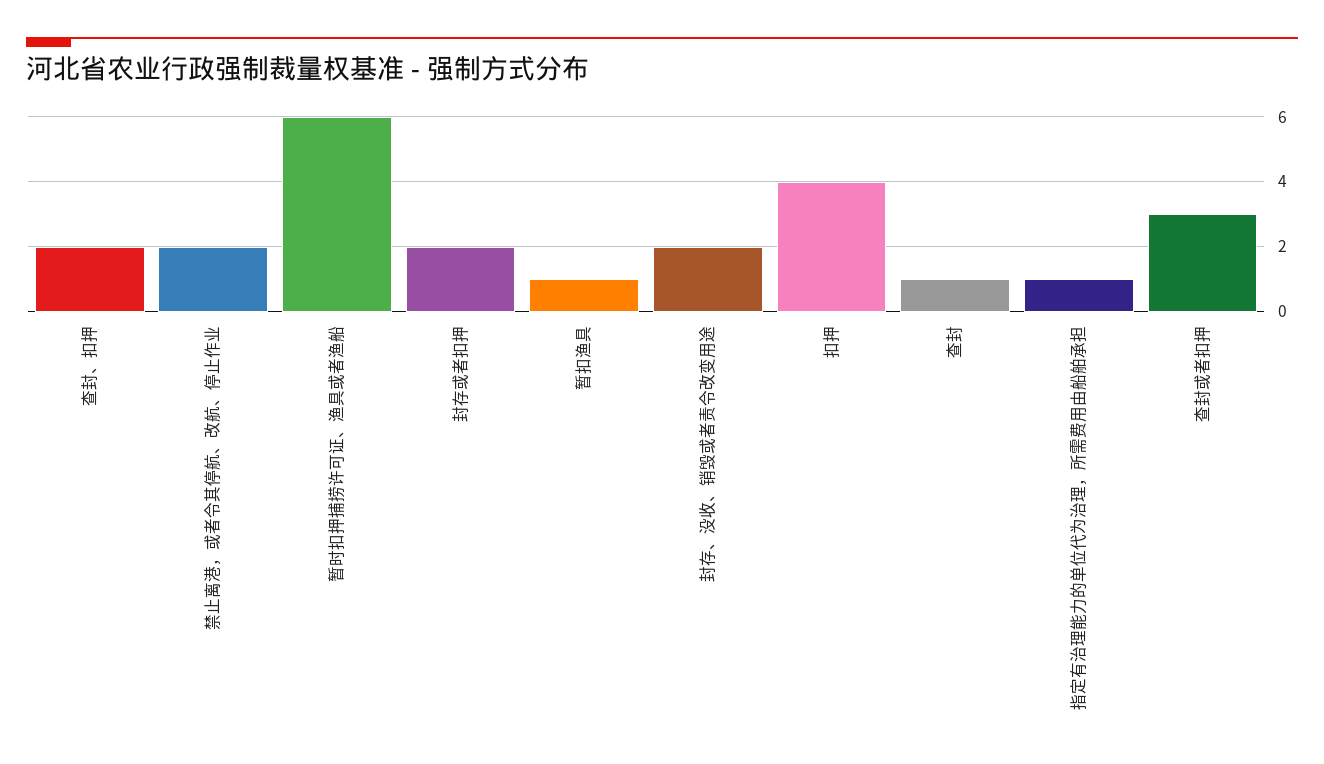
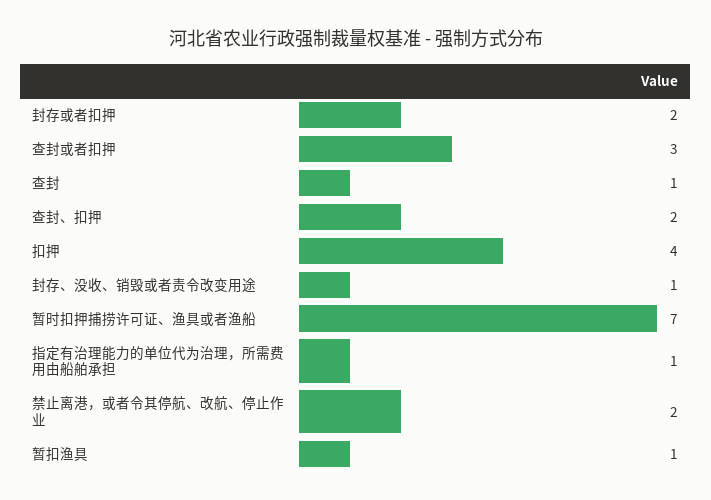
  {
    "查封、扣押": 2,
    "禁止离港，或者令其停航、改航、停止作业": 2,
-   "暂时扣押捕捞许可证、渔具或者渔船": 6,
+   "暂时扣押捕捞许可证、渔具或者渔船": 7,
    "封存或者扣押": 2,
    "暂扣渔具": 1,
-   "封存、没收、销毁或者责令改变用途": 2,
+   "封存、没收、销毁或者责令改变用途": 1,
    "扣押": 4,
    "查封": 1,
    "指定有治理能力的单位代为治理，所需费用由船舶承担": 1,
    "查封或者扣押": 3
  }

